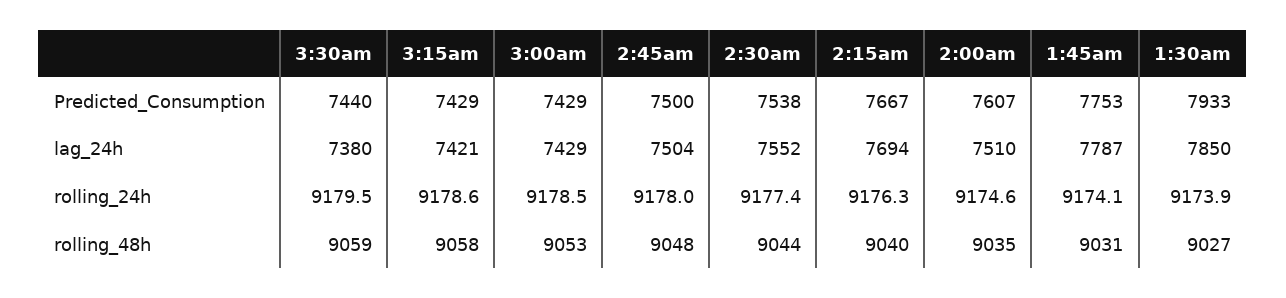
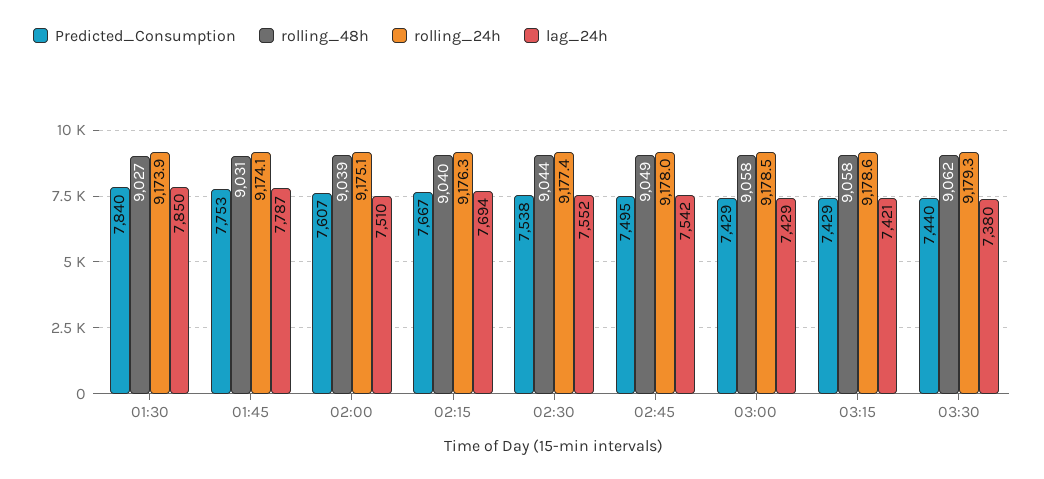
  {
    "Predicted_Consumption": {
      "3:30am": 7440,
      "3:15am": 7429,
      "3:00am": 7429,
-     "2:45am": 7500,
+     "2:45am": 7495,
      "2:30am": 7538,
      "2:15am": 7667,
      "2:00am": 7607,
      "1:45am": 7753,
-     "1:30am": 7933
+     "1:30am": 7840
    },
    "lag_24h": {
      "3:30am": 7380,
      "3:15am": 7421,
      "3:00am": 7429,
-     "2:45am": 7504,
+     "2:45am": 7542,
      "2:30am": 7552,
      "2:15am": 7694,
      "2:00am": 7510,
      "1:45am": 7787,
      "1:30am": 7850
    },
    "rolling_24h": {
-     "3:30am": 9179.5,
+     "3:30am": 9179.3,
      "3:15am": 9178.6,
      "3:00am": 9178.5,
      "2:45am": 9178,
      "2:30am": 9177.4,
      "2:15am": 9176.3,
-     "2:00am": 9174.6,
+     "2:00am": 9175.1,
      "1:45am": 9174.1,
      "1:30am": 9173.9
    },
    "rolling_48h": {
-     "3:30am": 9059,
+     "3:30am": 9062,
      "3:15am": 9058,
-     "3:00am": 9053,
+     "3:00am": 9058,
-     "2:45am": 9048,
+     "2:45am": 9049,
      "2:30am": 9044,
      "2:15am": 9040,
-     "2:00am": 9035,
+     "2:00am": 9039,
      "1:45am": 9031,
      "1:30am": 9027
    }
  }

